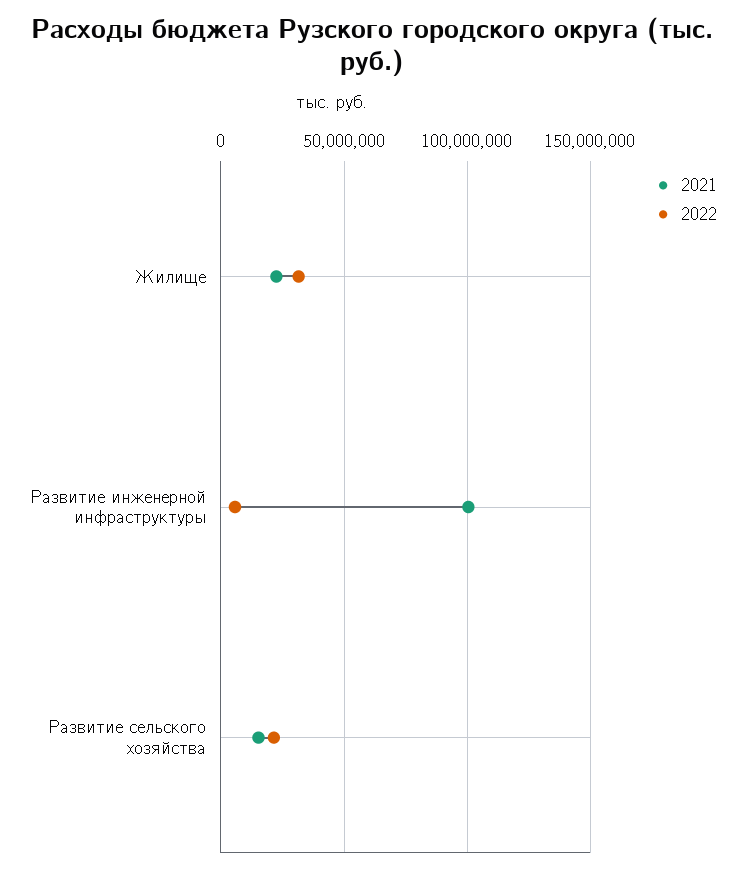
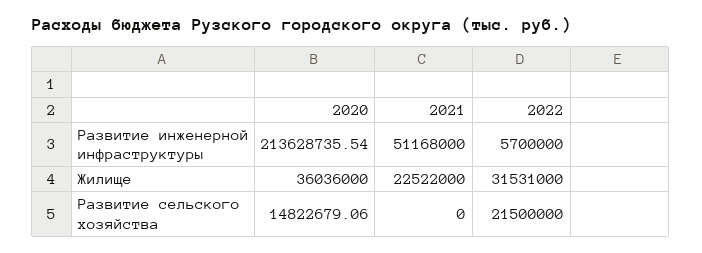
  {
    "2021": {
      "Жилище": 22522000,
-     "Развитие инженерной инфраструктуры": 100000000,
+     "Развитие инженерной инфраструктуры": 51168000,
-     "Развитие сельского хозяйства": 15000000
+     "Развитие сельского хозяйства": 0
    },
    "2022": {
      "Жилище": 31531000,
      "Развитие инженерной инфраструктуры": 5700000,
      "Развитие сельского хозяйства": 21500000
-   }
+   },
+   "2020": {
+     "Развитие инженерной инфраструктуры": 213628735.54,
+     "Жилище": 36036000,
+     "Развитие сельского хозяйства": 14822679.06
+   }
  }

